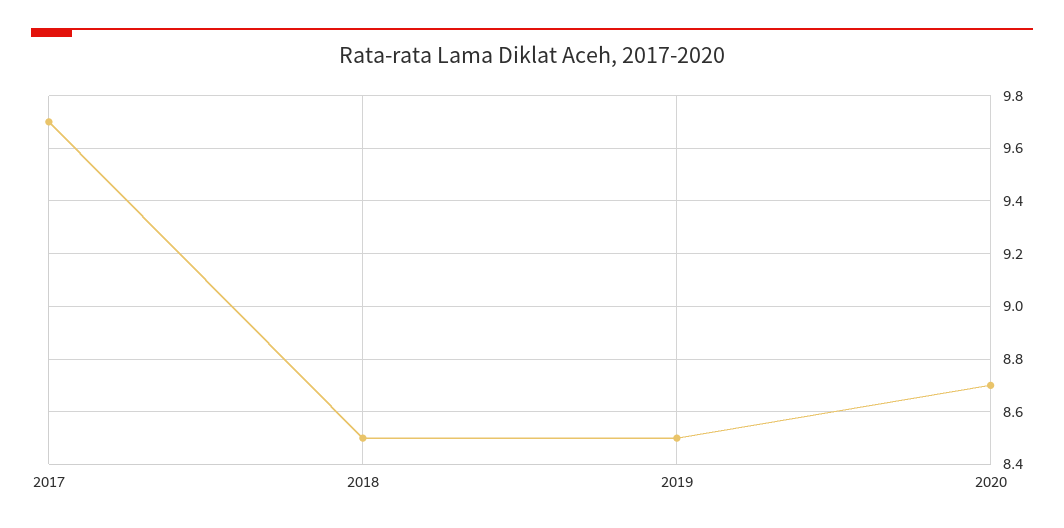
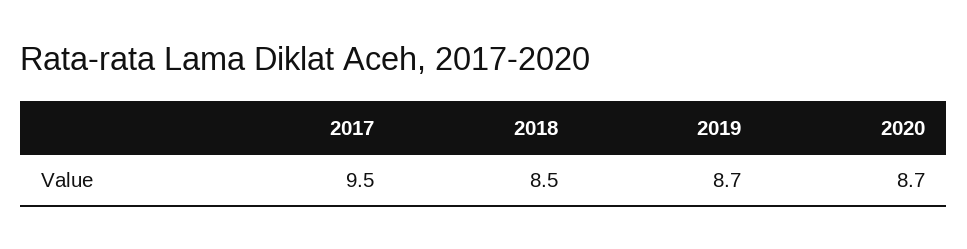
  {
-   "2017": 9.7,
+   "2017": 9.5,
    "2018": 8.5,
-   "2019": 8.5,
+   "2019": 8.7,
    "2020": 8.7
  }

